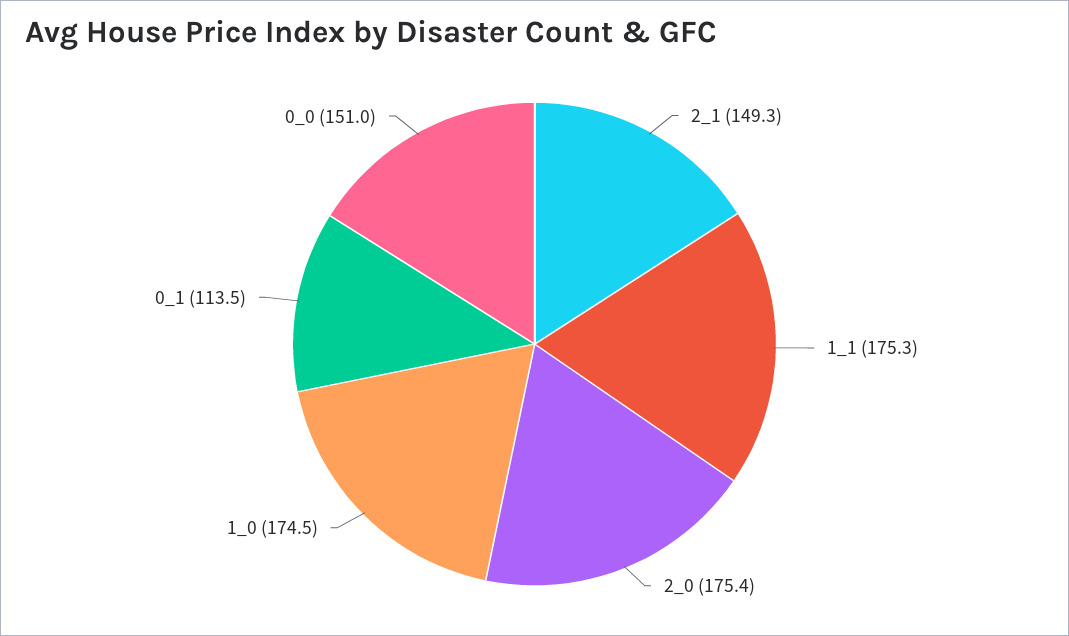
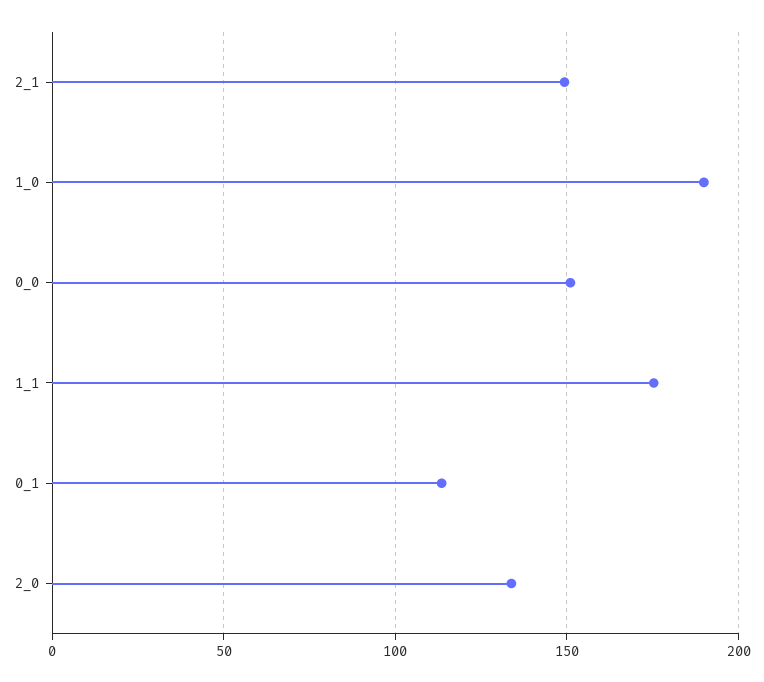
  {
    "2_1": 149.3,
    "1_1": 175.3,
-   "2_0": 175.4,
+   "2_0": 135,
-   "1_0": 174.5,
+   "1_0": 190,
    "0_1": 113.5,
    "0_0": 151
  }

